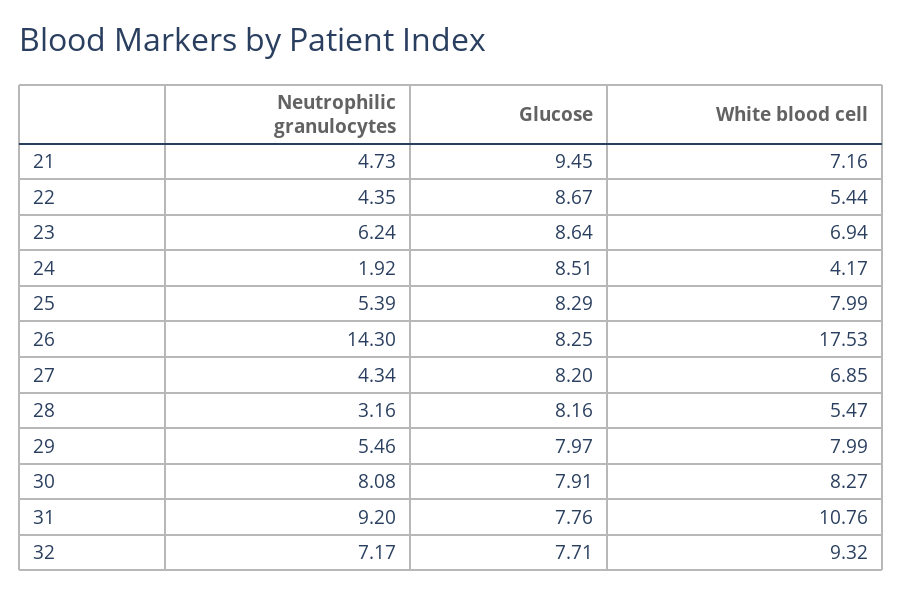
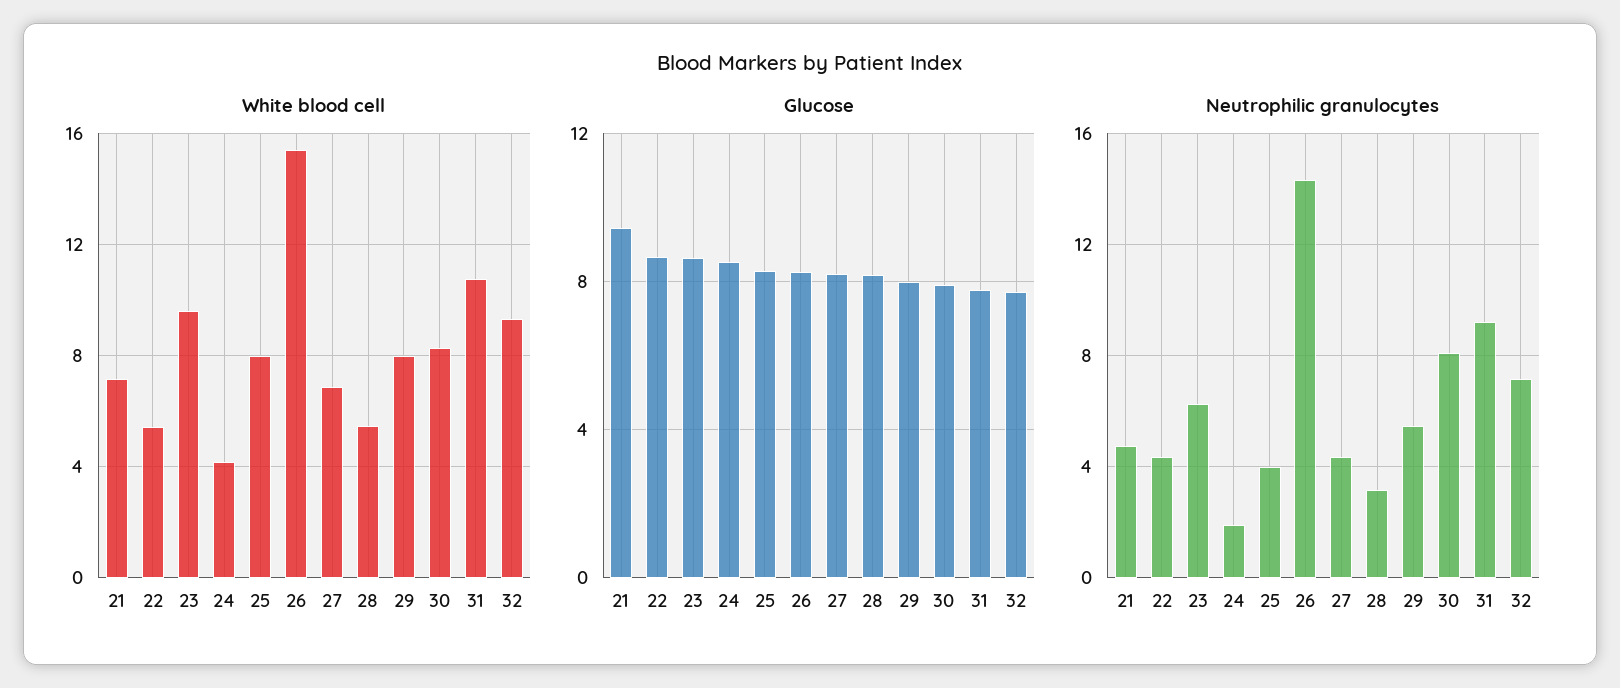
  {
    "Neutrophilic granulocytes": {
      "21": 4.73,
      "22": 4.35,
      "23": 6.24,
      "24": 1.92,
-     "25": 5.39,
+     "25": 4,
      "26": 14.3,
      "27": 4.34,
      "28": 3.16,
      "29": 5.46,
      "30": 8.08,
      "31": 9.2,
      "32": 7.17
    },
    "Glucose": {
      "21": 9.45,
      "22": 8.67,
      "23": 8.64,
      "24": 8.51,
      "25": 8.29,
      "26": 8.25,
      "27": 8.2,
      "28": 8.16,
      "29": 7.97,
      "30": 7.91,
      "31": 7.76,
      "32": 7.71
    },
    "White blood cell": {
      "21": 7.16,
      "22": 5.44,
-     "23": 6.94,
+     "23": 9.5,
      "24": 4.17,
      "25": 7.99,
-     "26": 17.53,
+     "26": 15.5,
      "27": 6.85,
      "28": 5.47,
      "29": 7.99,
      "30": 8.27,
      "31": 10.76,
      "32": 9.32
    }
  }

